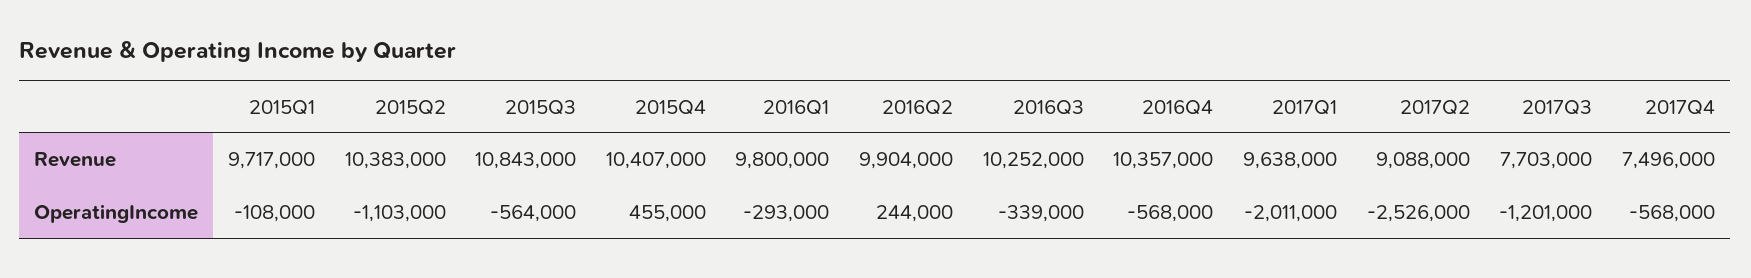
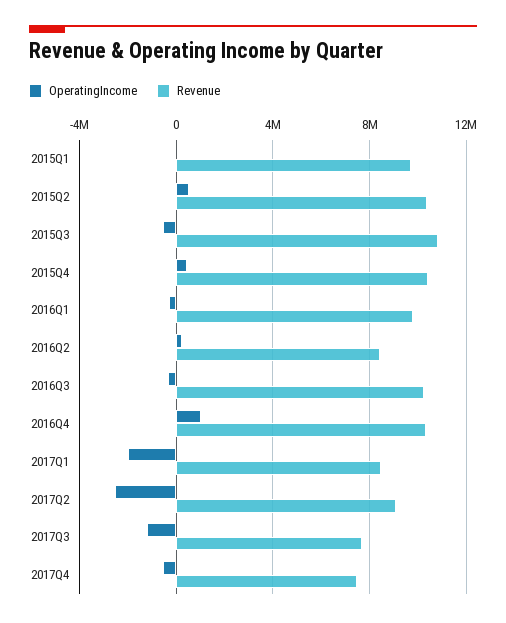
  {
    "Revenue": {
      "2015Q1": 9717000,
      "2015Q2": 10383000,
      "2015Q3": 10843000,
      "2015Q4": 10407000,
      "2016Q1": 9800000,
-     "2016Q2": 9904000,
+     "2016Q2": 8500000,
      "2016Q3": 10252000,
      "2016Q4": 10357000,
-     "2017Q1": 9638000,
+     "2017Q1": 8500000,
      "2017Q2": 9088000,
      "2017Q3": 7703000,
      "2017Q4": 7496000
    },
    "OperatingIncome": {
      "2015Q1": -108000,
-     "2015Q2": -1103000,
+     "2015Q2": 500000,
      "2015Q3": -564000,
      "2015Q4": 455000,
      "2016Q1": -293000,
      "2016Q2": 244000,
      "2016Q3": -339000,
-     "2016Q4": -568000,
+     "2016Q4": 1000000,
      "2017Q1": -2011000,
      "2017Q2": -2526000,
      "2017Q3": -1201000,
      "2017Q4": -568000
    }
  }

